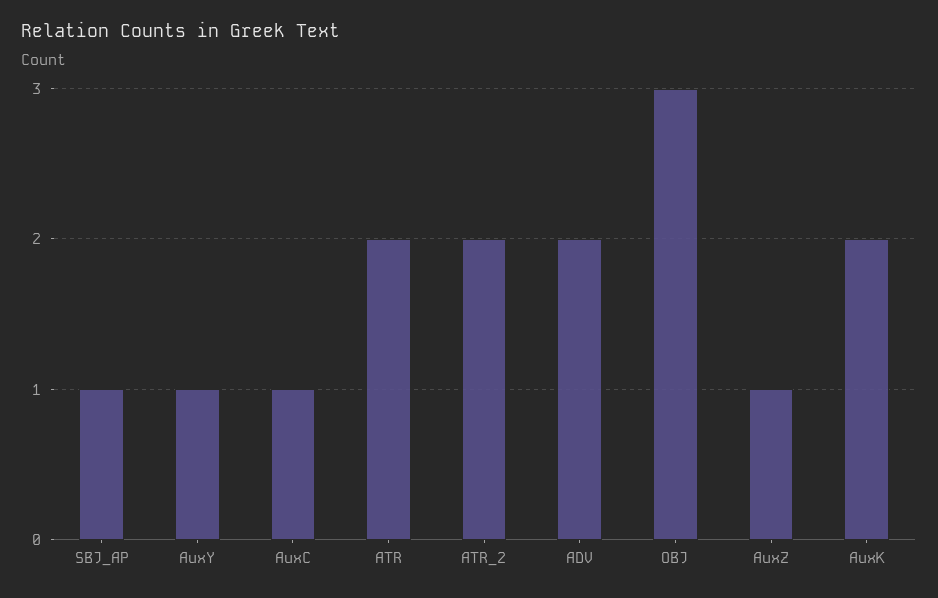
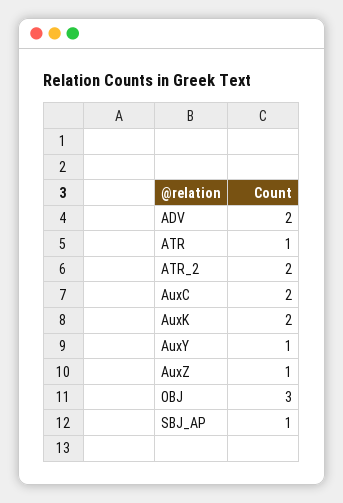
  {
    "SBJ_AP": 1,
    "AuxY": 1,
-   "AuxC": 1,
+   "AuxC": 2,
-   "ATR": 2,
+   "ATR": 1,
    "ATR_2": 2,
    "ADV": 2,
    "OBJ": 3,
    "AuxZ": 1,
    "AuxK": 2
  }

